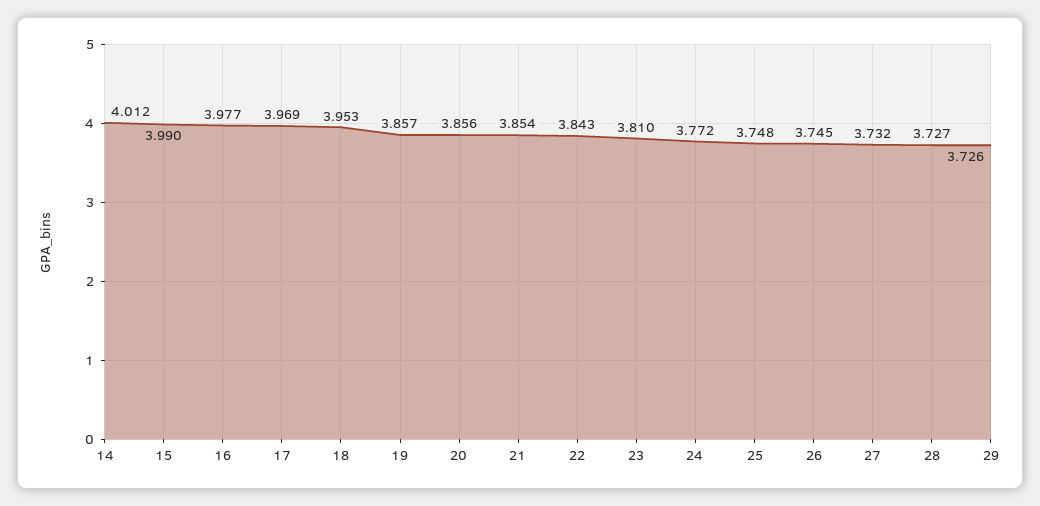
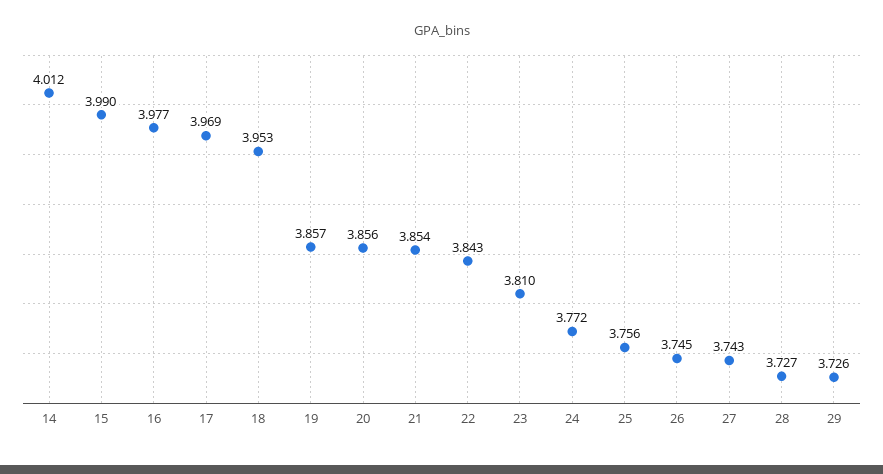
  {
    "14": 4.012,
    "15": 3.99,
    "16": 3.977,
    "17": 3.969,
    "18": 3.953,
    "19": 3.857,
    "20": 3.856,
    "21": 3.854,
    "22": 3.843,
    "23": 3.81,
    "24": 3.772,
-   "25": 3.748,
+   "25": 3.756,
    "26": 3.745,
-   "27": 3.732,
+   "27": 3.743,
    "28": 3.727,
    "29": 3.726
  }

